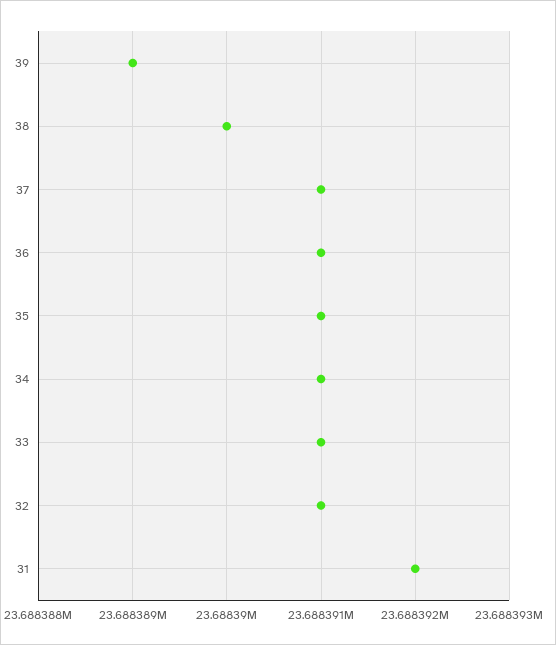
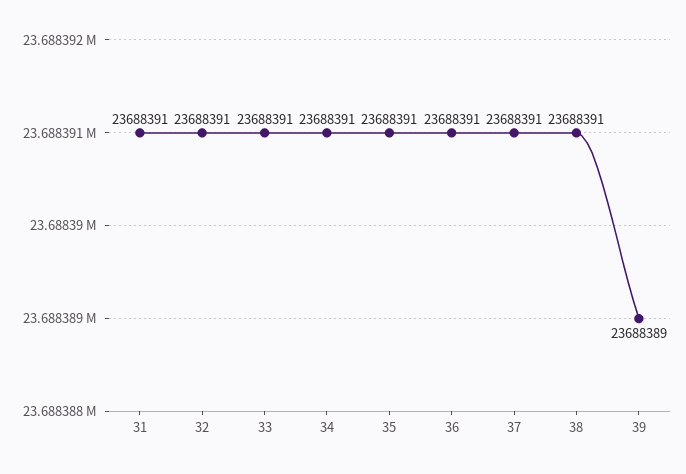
  {
    "39": 23688389,
-   "38": 23688390,
+   "38": 23688391,
    "37": 23688391,
    "36": 23688391,
    "35": 23688391,
    "34": 23688391,
    "33": 23688391,
    "32": 23688391,
-   "31": 23688392
+   "31": 23688391
  }

